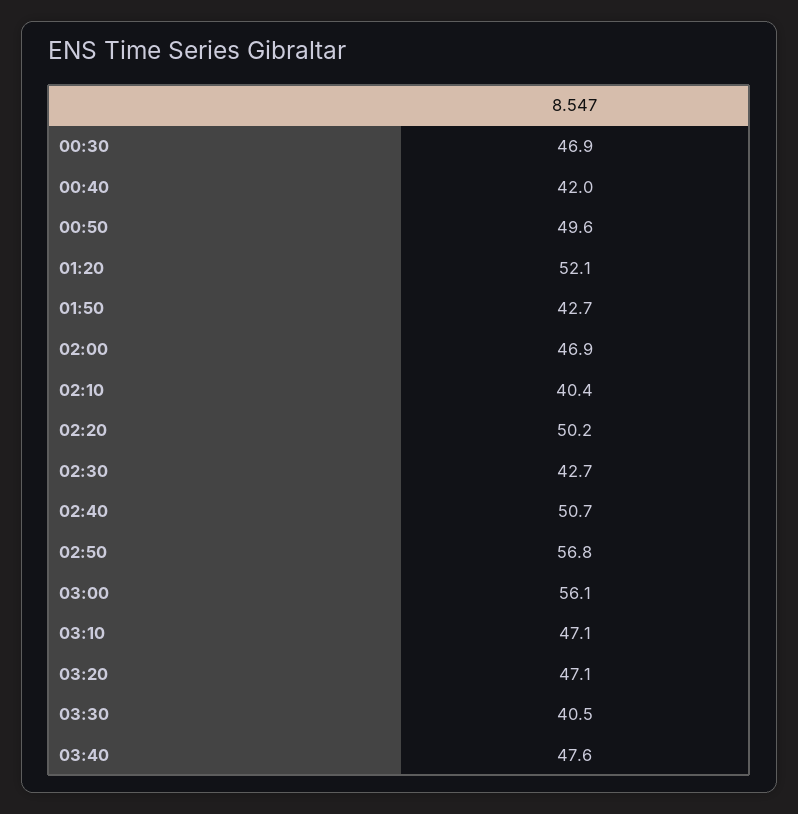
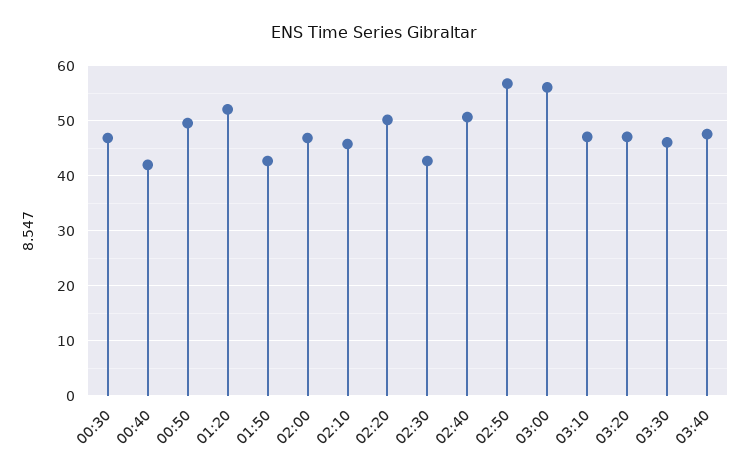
  {
    "00:30": 46.9,
    "00:40": 42,
    "00:50": 49.6,
    "01:20": 52.1,
    "01:50": 42.7,
    "02:00": 46.9,
-   "02:10": 40.4,
+   "02:10": 46,
    "02:20": 50.2,
    "02:30": 42.7,
    "02:40": 50.7,
    "02:50": 56.8,
    "03:00": 56.1,
    "03:10": 47.1,
    "03:20": 47.1,
-   "03:30": 40.5,
+   "03:30": 46,
    "03:40": 47.6
  }

